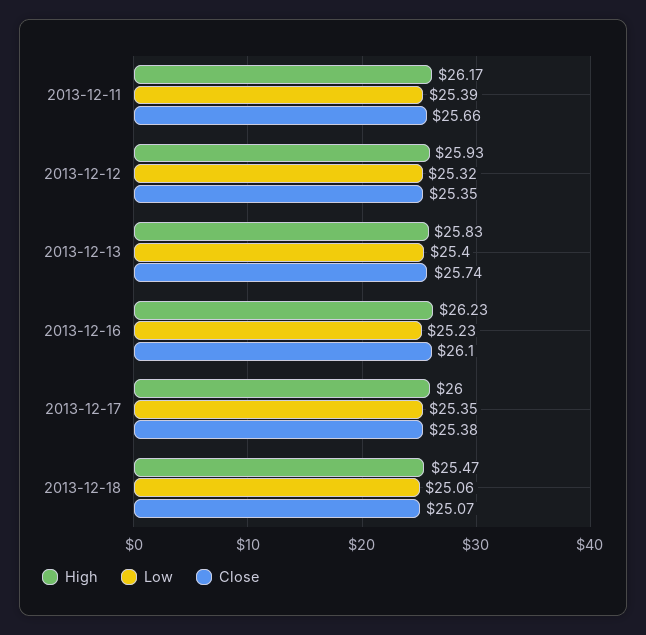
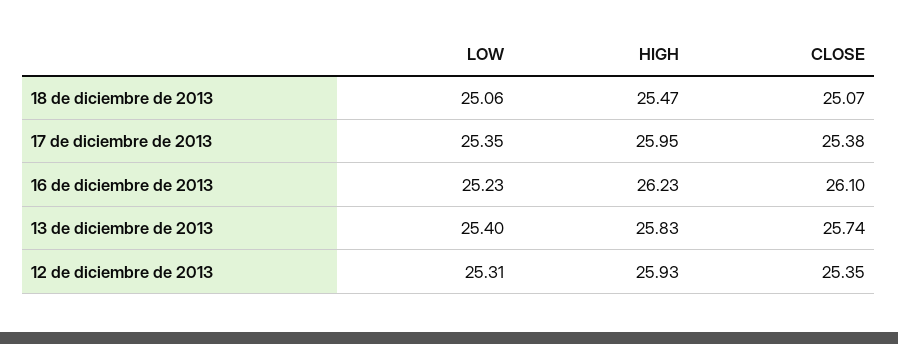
  {
    "High": {
-     "2013-12-11": 26.17,
      "2013-12-12": 25.93,
      "2013-12-13": 25.83,
      "2013-12-16": 26.23,
-     "2013-12-17": 26,
+     "2013-12-17": 25.95,
      "2013-12-18": 25.47
    },
    "Low": {
-     "2013-12-11": 25.39,
-     "2013-12-12": 25.32,
+     "2013-12-12": 25.31,
      "2013-12-13": 25.4,
      "2013-12-16": 25.23,
      "2013-12-17": 25.35,
      "2013-12-18": 25.06
    },
    "Close": {
-     "2013-12-11": 25.66,
      "2013-12-12": 25.35,
      "2013-12-13": 25.74,
      "2013-12-16": 26.1,
      "2013-12-17": 25.38,
      "2013-12-18": 25.07
    }
  }

